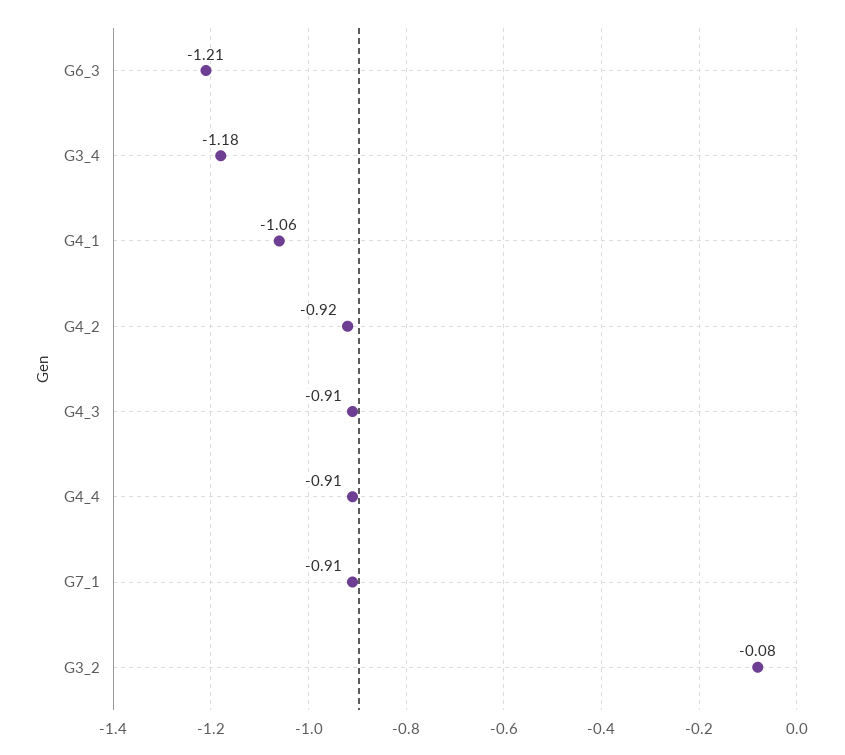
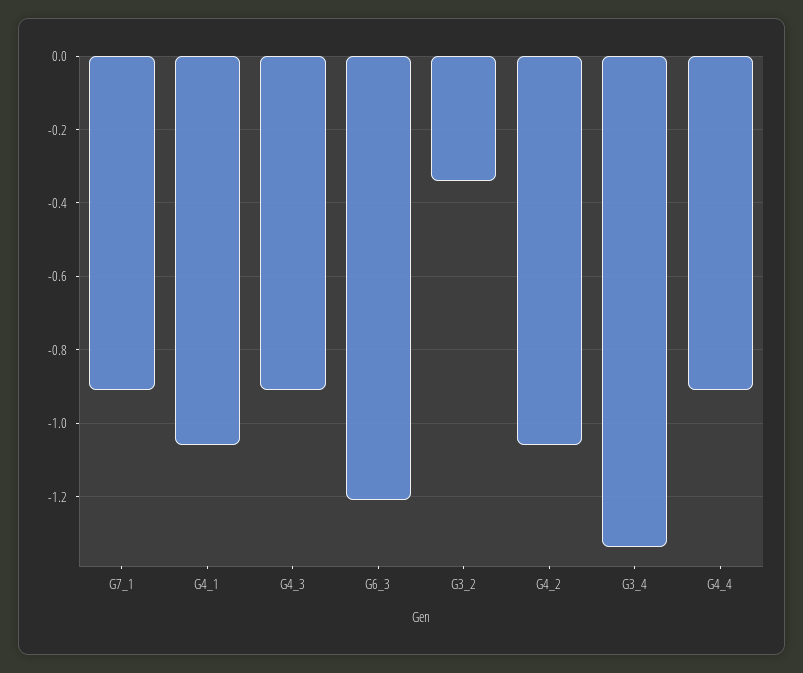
  {
    "G6_3": -1.21,
-   "G3_4": -1.18,
+   "G3_4": -1.34,
    "G4_1": -1.06,
-   "G4_2": -0.92,
+   "G4_2": -1.06,
    "G4_3": -0.91,
    "G4_4": -0.91,
    "G7_1": -0.91,
-   "G3_2": -0.08
+   "G3_2": -0.34
  }

